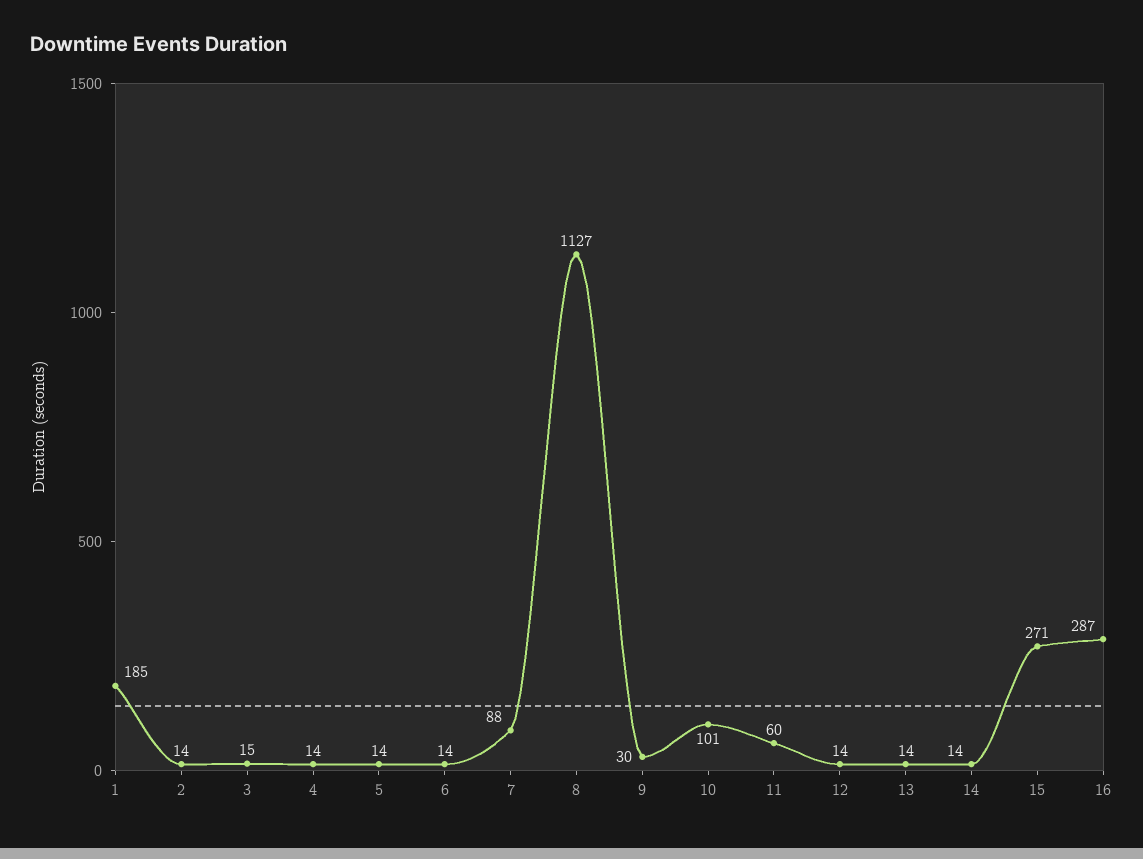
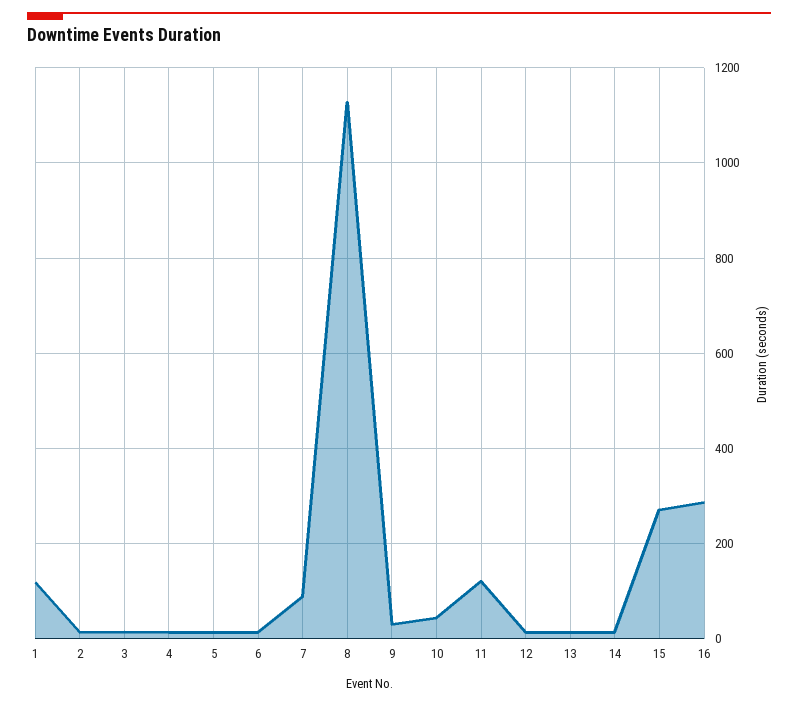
  {
-   "1": 185,
+   "1": 120,
    "2": 14,
    "3": 15,
    "4": 14,
    "5": 14,
    "6": 14,
    "7": 88,
    "8": 1127,
    "9": 30,
-   "10": 101,
+   "10": 40,
-   "11": 60,
+   "11": 120,
    "12": 14,
    "13": 14,
    "14": 14,
    "15": 271,
    "16": 287
  }

